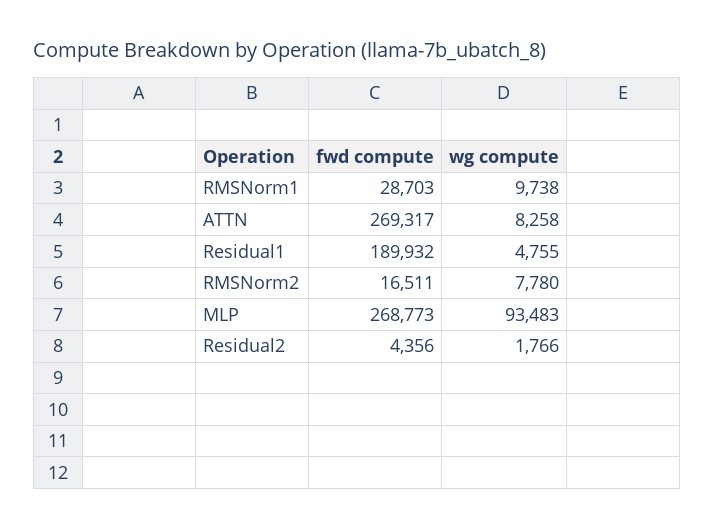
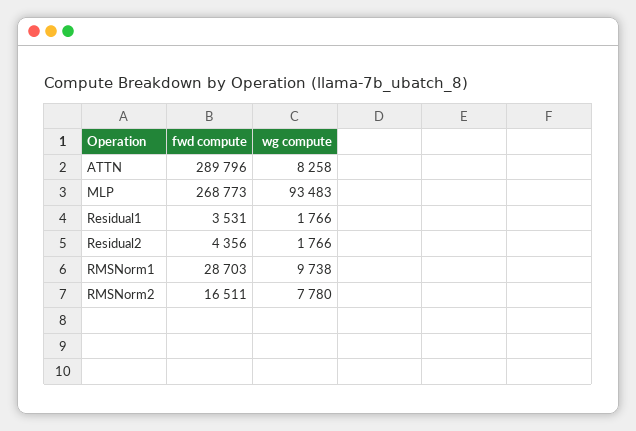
  {
    "fwd compute": {
      "RMSNorm1": 28703,
-     "ATTN": 269317,
+     "ATTN": 289796,
-     "Residual1": 189932,
+     "Residual1": 3531,
      "RMSNorm2": 16511,
      "MLP": 268773,
      "Residual2": 4356
    },
    "wg compute": {
      "RMSNorm1": 9738,
      "ATTN": 8258,
-     "Residual1": 4755,
+     "Residual1": 1766,
      "RMSNorm2": 7780,
      "MLP": 93483,
      "Residual2": 1766
    }
  }

